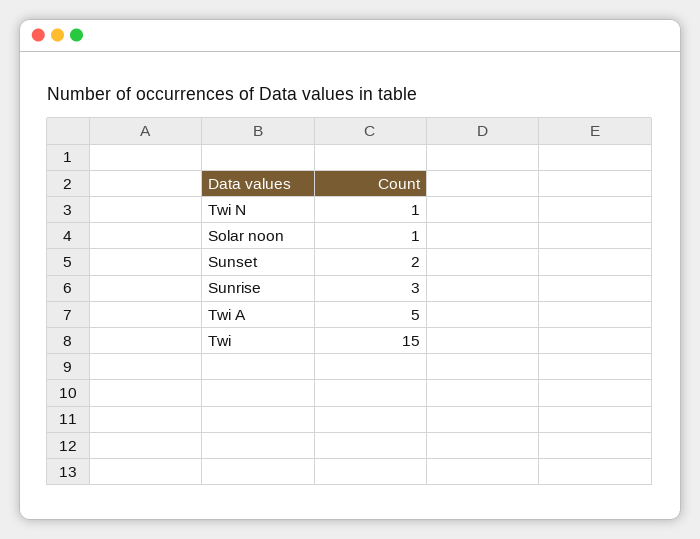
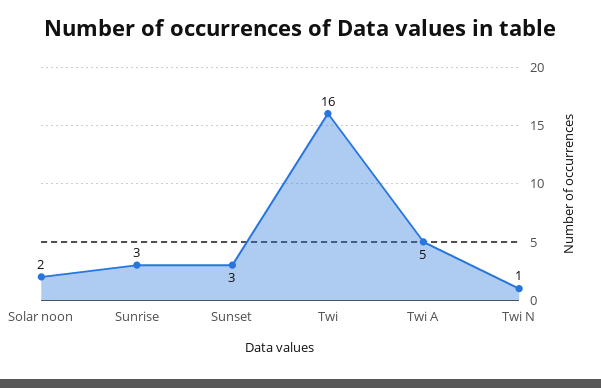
  {
    "Twi N": 1,
-   "Solar noon": 1,
+   "Solar noon": 2,
-   "Sunset": 2,
+   "Sunset": 3,
    "Sunrise": 3,
    "Twi A": 5,
-   "Twi": 15
+   "Twi": 16
  }

